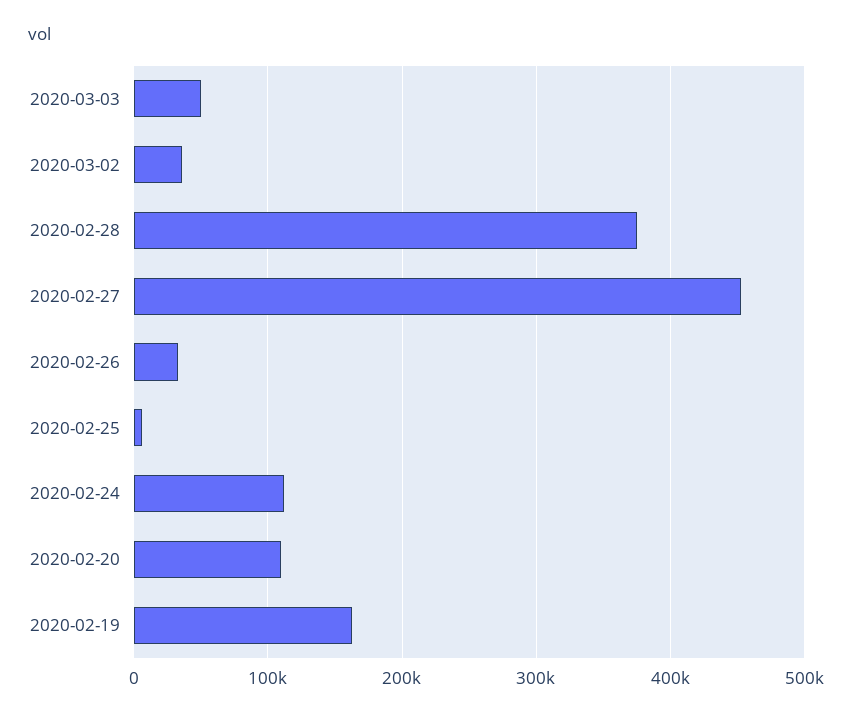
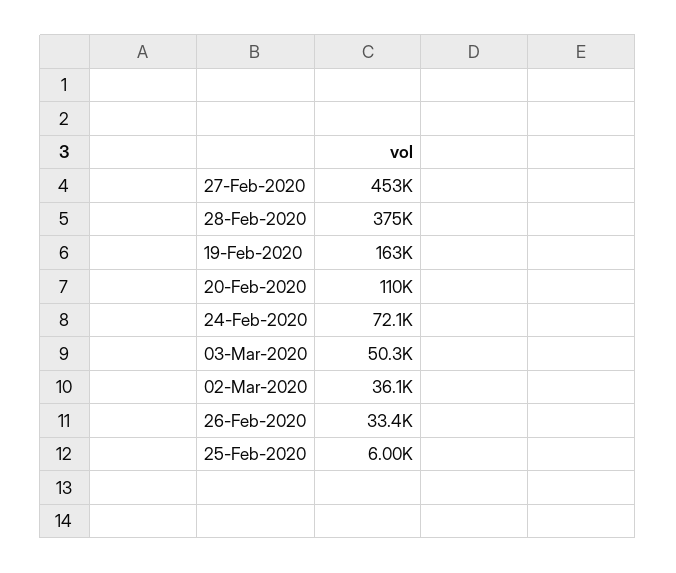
  {
    "2020-03-03": 50300,
    "2020-03-02": 36100,
    "2020-02-28": 375000,
    "2020-02-27": 453000,
    "2020-02-26": 33400,
    "2020-02-25": 6000,
-   "2020-02-24": 110000,
+   "2020-02-24": 72100,
    "2020-02-20": 110000,
    "2020-02-19": 163000
  }

